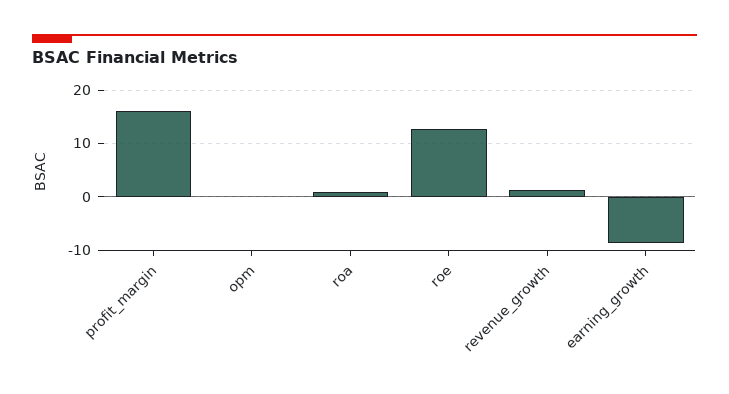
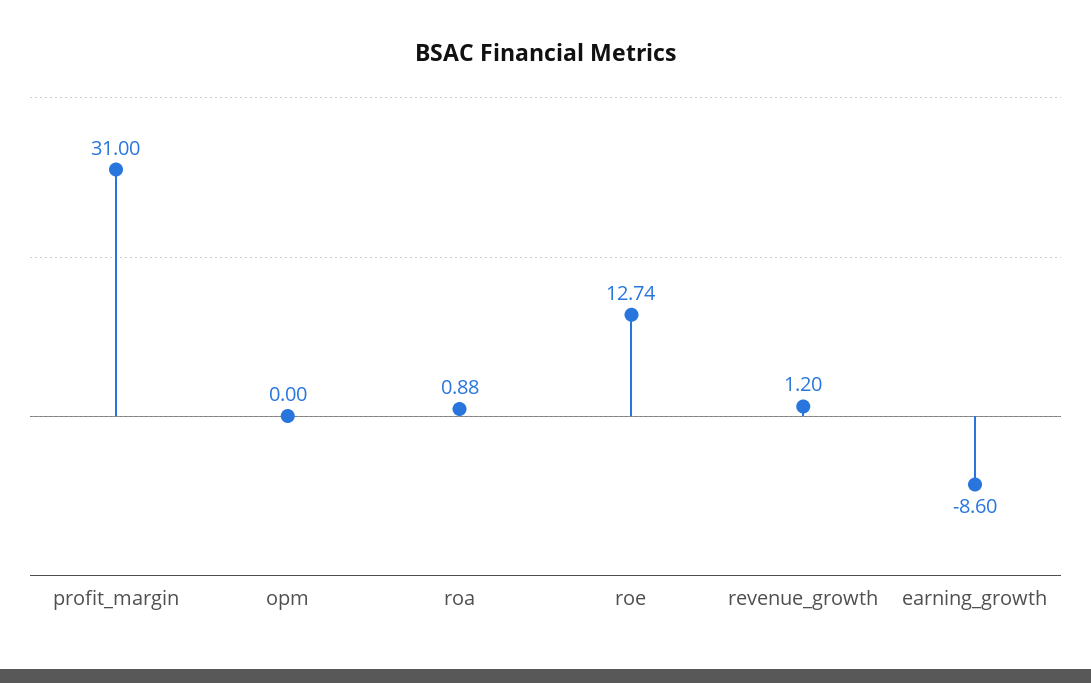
  {
-   "profit_margin": 16,
+   "profit_margin": 31,
    "opm": 0,
    "roa": 0.88,
    "roe": 12.74,
    "revenue_growth": 1.2,
    "earning_growth": -8.6
  }

